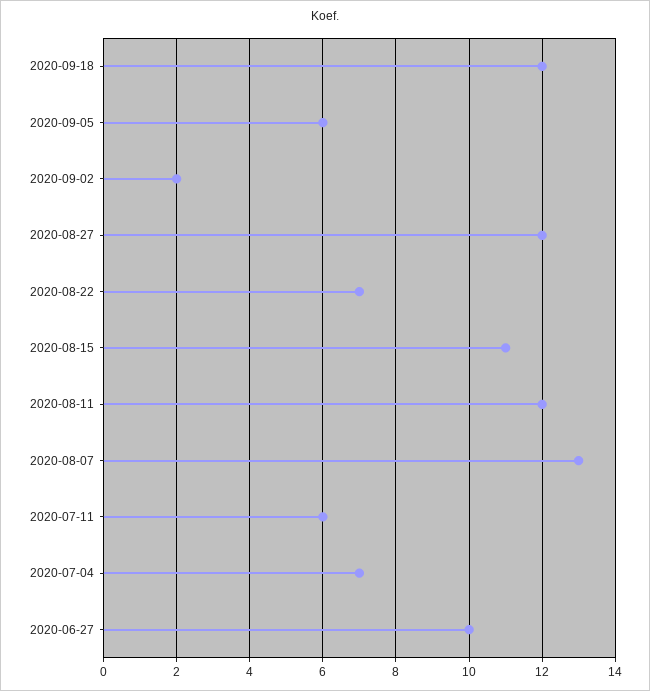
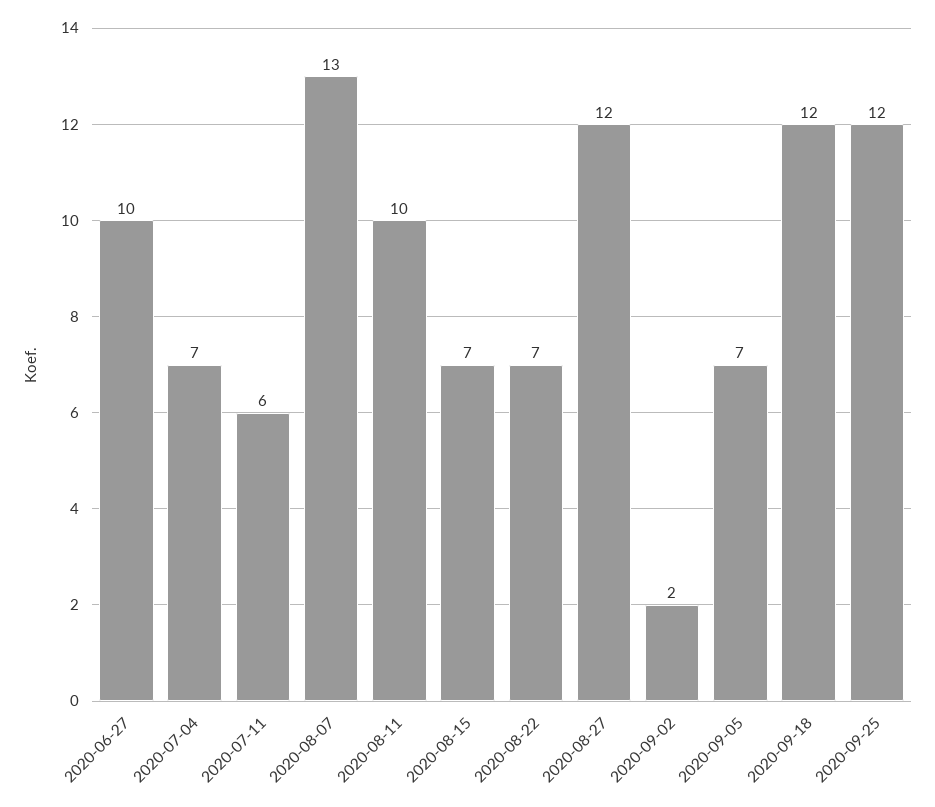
  {
    "2020-09-18": 12,
-   "2020-09-05": 6,
+   "2020-09-05": 7,
    "2020-09-02": 2,
    "2020-08-27": 12,
    "2020-08-22": 7,
-   "2020-08-15": 11,
+   "2020-08-15": 7,
-   "2020-08-11": 12,
+   "2020-08-11": 10,
    "2020-08-07": 13,
    "2020-07-11": 6,
    "2020-07-04": 7,
-   "2020-06-27": 10
+   "2020-06-27": 10,
+   "2020-09-25": 12
  }

